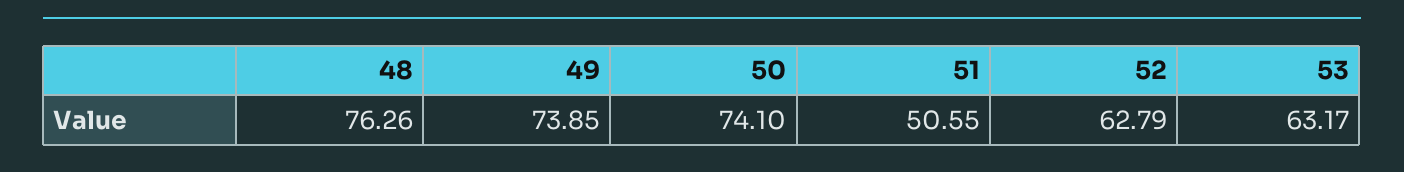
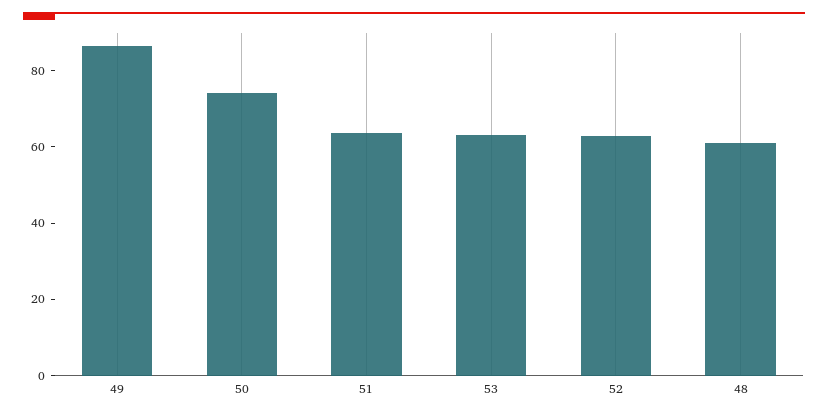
  {
-   "48": 76.26,
+   "48": 60,
-   "49": 73.85,
+   "49": 85,
    "50": 74.1,
-   "51": 50.55,
+   "51": 65,
    "52": 62.79,
    "53": 63.17
  }

